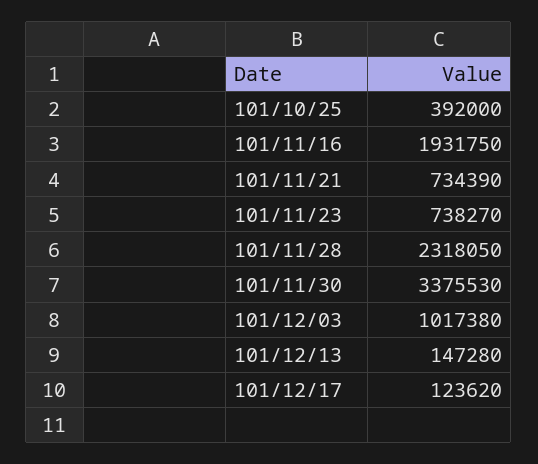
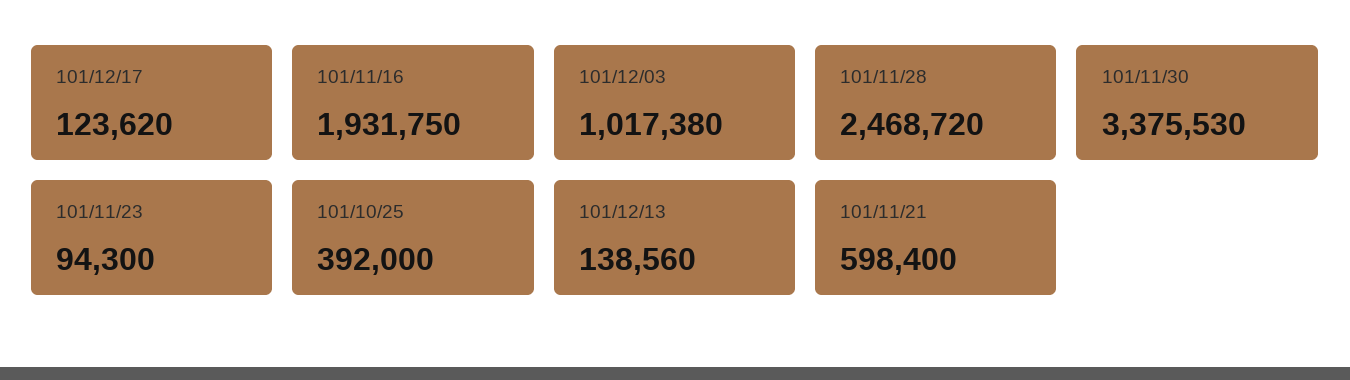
  {
    "101/10/25": 392000,
    "101/11/16": 1931750,
-   "101/11/21": 734390,
+   "101/11/21": 598400,
-   "101/11/23": 738270,
+   "101/11/23": 94300,
-   "101/11/28": 2318050,
+   "101/11/28": 2468720,
    "101/11/30": 3375530,
    "101/12/03": 1017380,
-   "101/12/13": 147280,
+   "101/12/13": 138560,
    "101/12/17": 123620
  }

